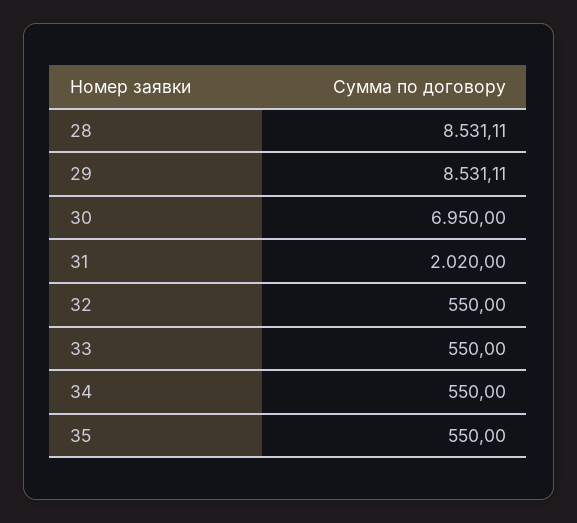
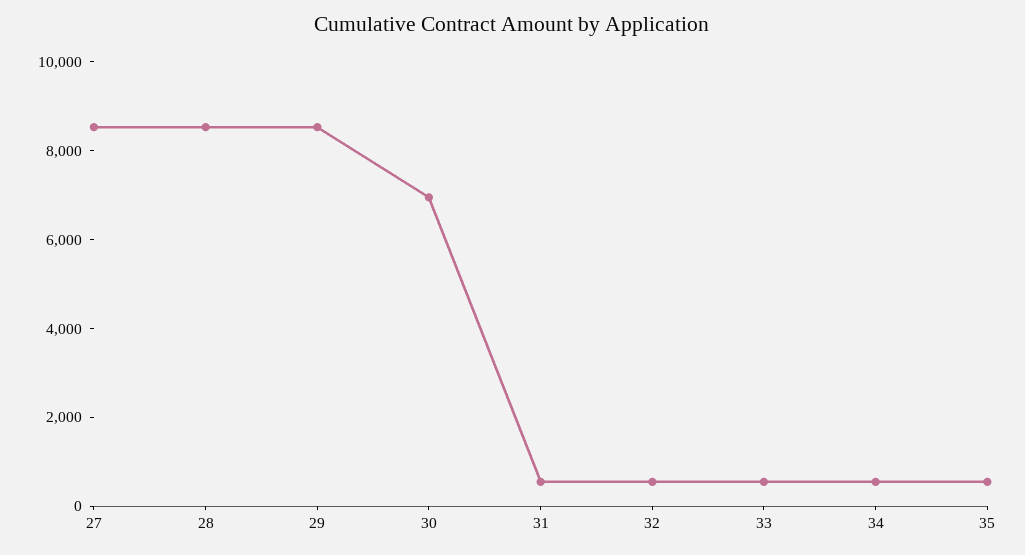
  {
    "28": 8531.11,
    "29": 8531.11,
    "30": 6950,
-   "31": 2020,
+   "31": 500,
    "32": 550,
    "33": 550,
    "34": 550,
-   "35": 550
+   "35": 550,
+   "27": 8500
  }

